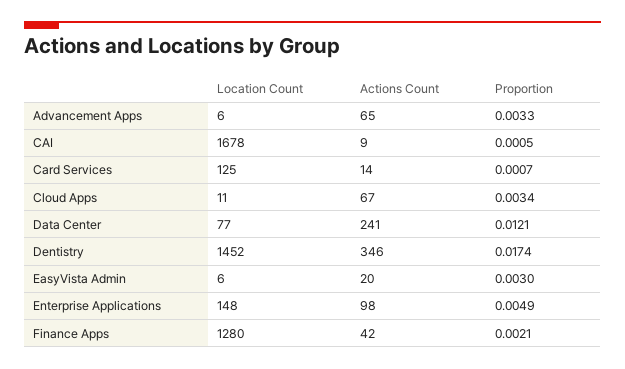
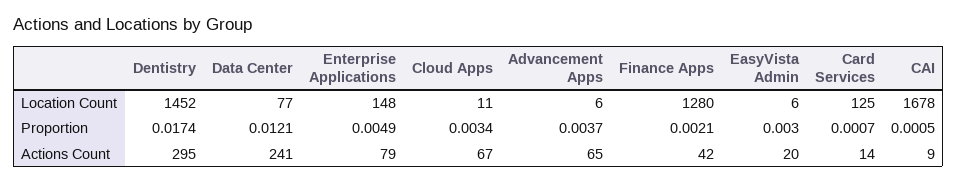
  {
    "Location Count": {
      "Advancement Apps": 6,
      "CAI": 1678,
      "Card Services": 125,
      "Cloud Apps": 11,
      "Data Center": 77,
      "Dentistry": 1452,
      "EasyVista Admin": 6,
      "Enterprise Applications": 148,
      "Finance Apps": 1280
    },
    "Actions Count": {
      "Advancement Apps": 65,
      "CAI": 9,
      "Card Services": 14,
      "Cloud Apps": 67,
      "Data Center": 241,
-     "Dentistry": 346,
+     "Dentistry": 295,
      "EasyVista Admin": 20,
-     "Enterprise Applications": 98,
+     "Enterprise Applications": 79,
      "Finance Apps": 42
    },
    "Proportion": {
-     "Advancement Apps": 0.0033,
+     "Advancement Apps": 0.0037,
      "CAI": 0.0005,
      "Card Services": 0.0007,
      "Cloud Apps": 0.0034,
      "Data Center": 0.0121,
      "Dentistry": 0.0174,
      "EasyVista Admin": 0.003,
      "Enterprise Applications": 0.0049,
      "Finance Apps": 0.0021
    }
  }

